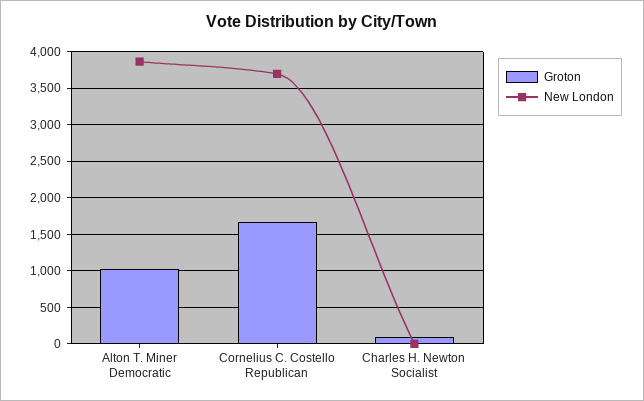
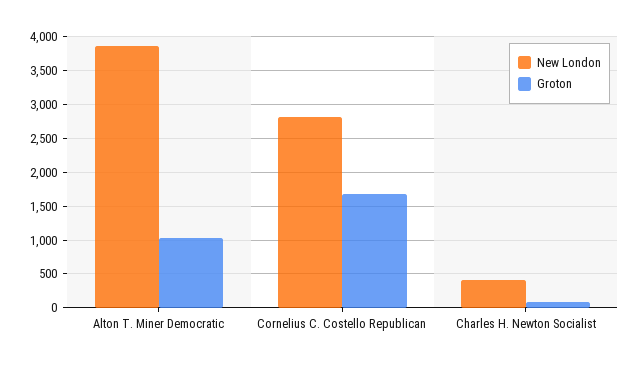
  {
    "Groton": {
      "Alton T. Miner Democratic": 1000,
      "Cornelius C. Costello Republican": 1700,
      "Charles H. Newton Socialist": 100
    },
    "New London": {
      "Alton T. Miner Democratic": 3900,
-     "Cornelius C. Costello Republican": 3700,
+     "Cornelius C. Costello Republican": 2800,
-     "Charles H. Newton Socialist": 0
+     "Charles H. Newton Socialist": 400
    }
  }

